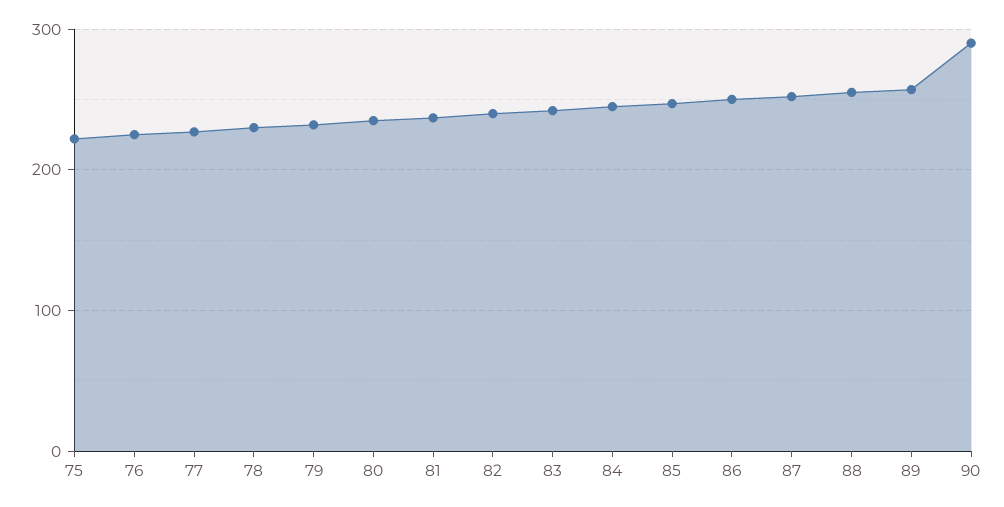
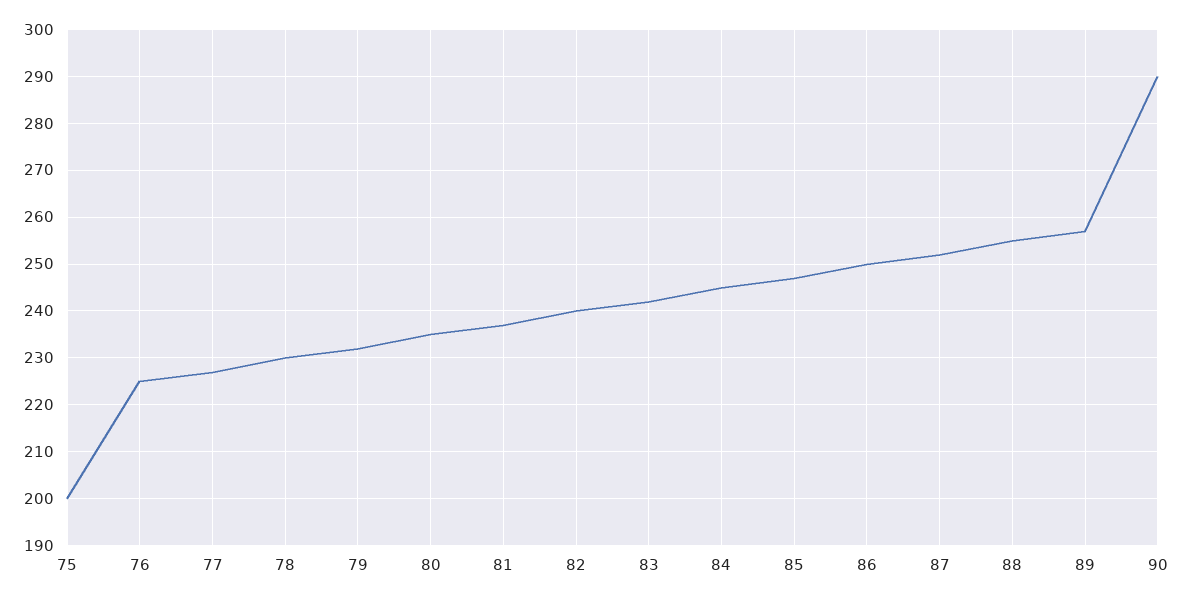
  {
-   "75": 220,
+   "75": 200,
    "76": 225,
    "77": 225,
    "78": 230,
    "79": 230,
    "80": 235,
    "81": 235,
    "82": 240,
    "83": 240,
    "84": 245,
    "85": 245,
    "86": 250,
    "87": 250,
    "88": 255,
    "89": 255,
    "90": 290
  }

